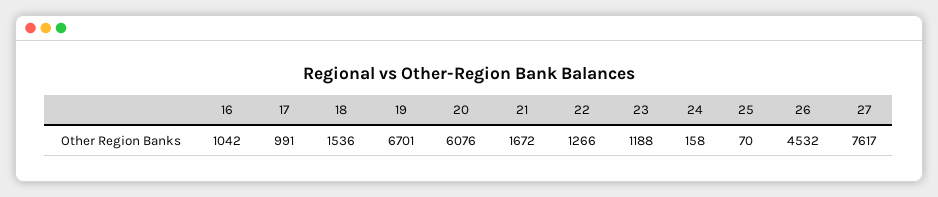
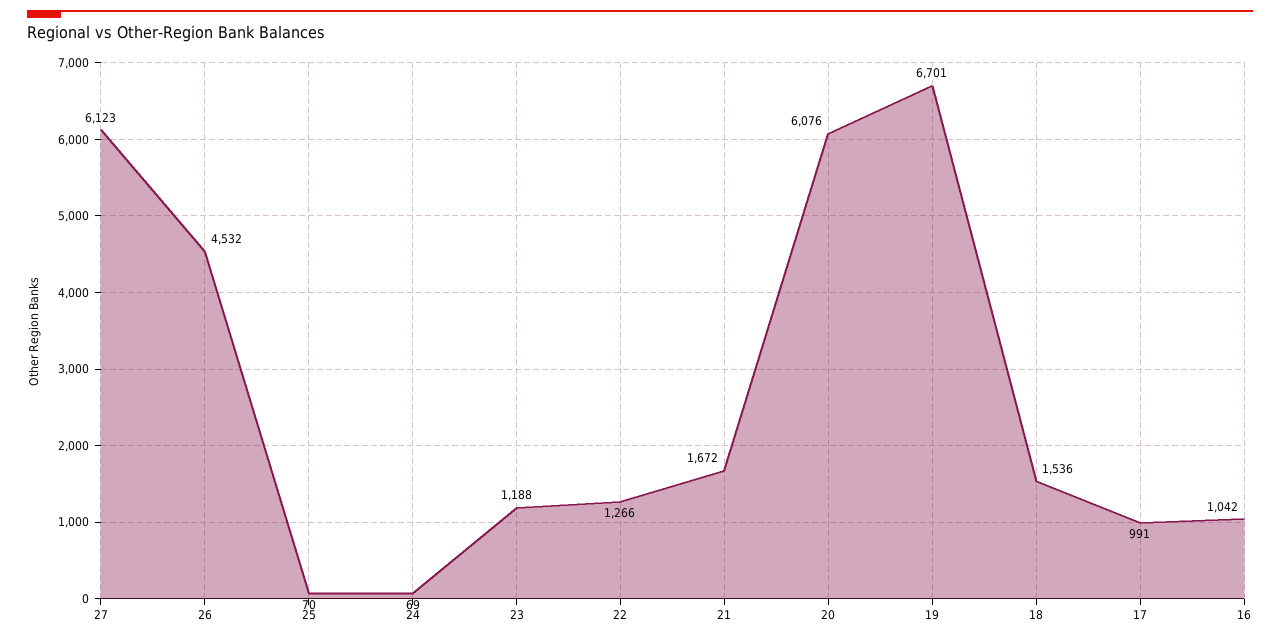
  {
    "16": 1042,
    "17": 991,
    "18": 1536,
    "19": 6701,
    "20": 6076,
    "21": 1672,
    "22": 1266,
    "23": 1188,
-   "24": 158,
+   "24": 69,
    "25": 70,
    "26": 4532,
-   "27": 7617
+   "27": 6123
  }

